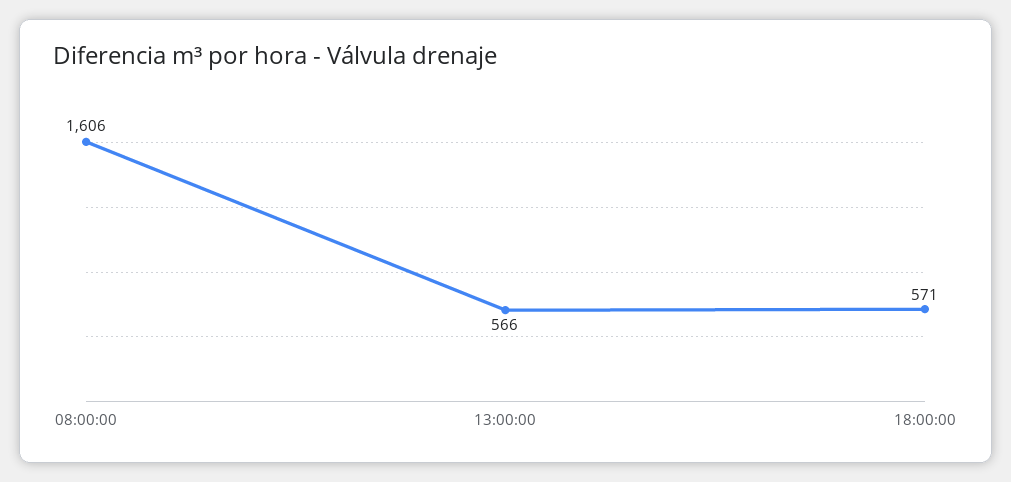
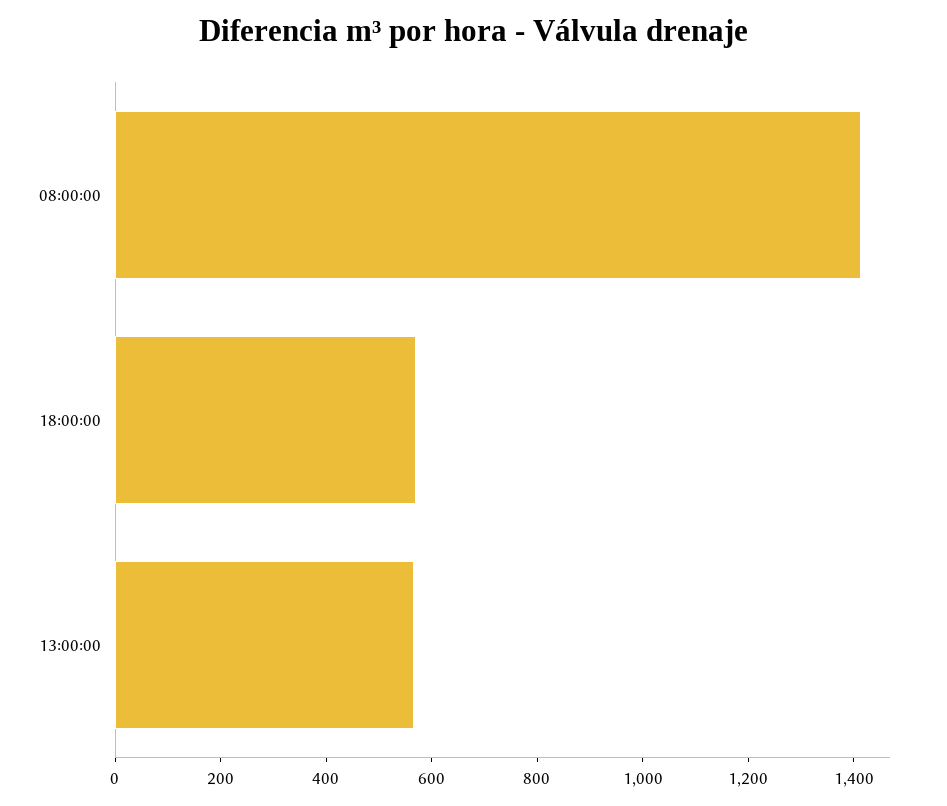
  {
-   "08:00:00": 1606,
+   "08:00:00": 1400,
    "13:00:00": 566,
    "18:00:00": 571
  }

